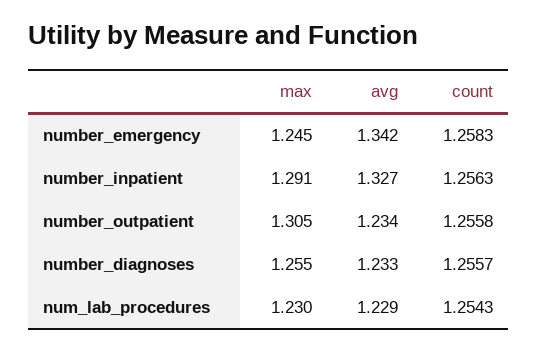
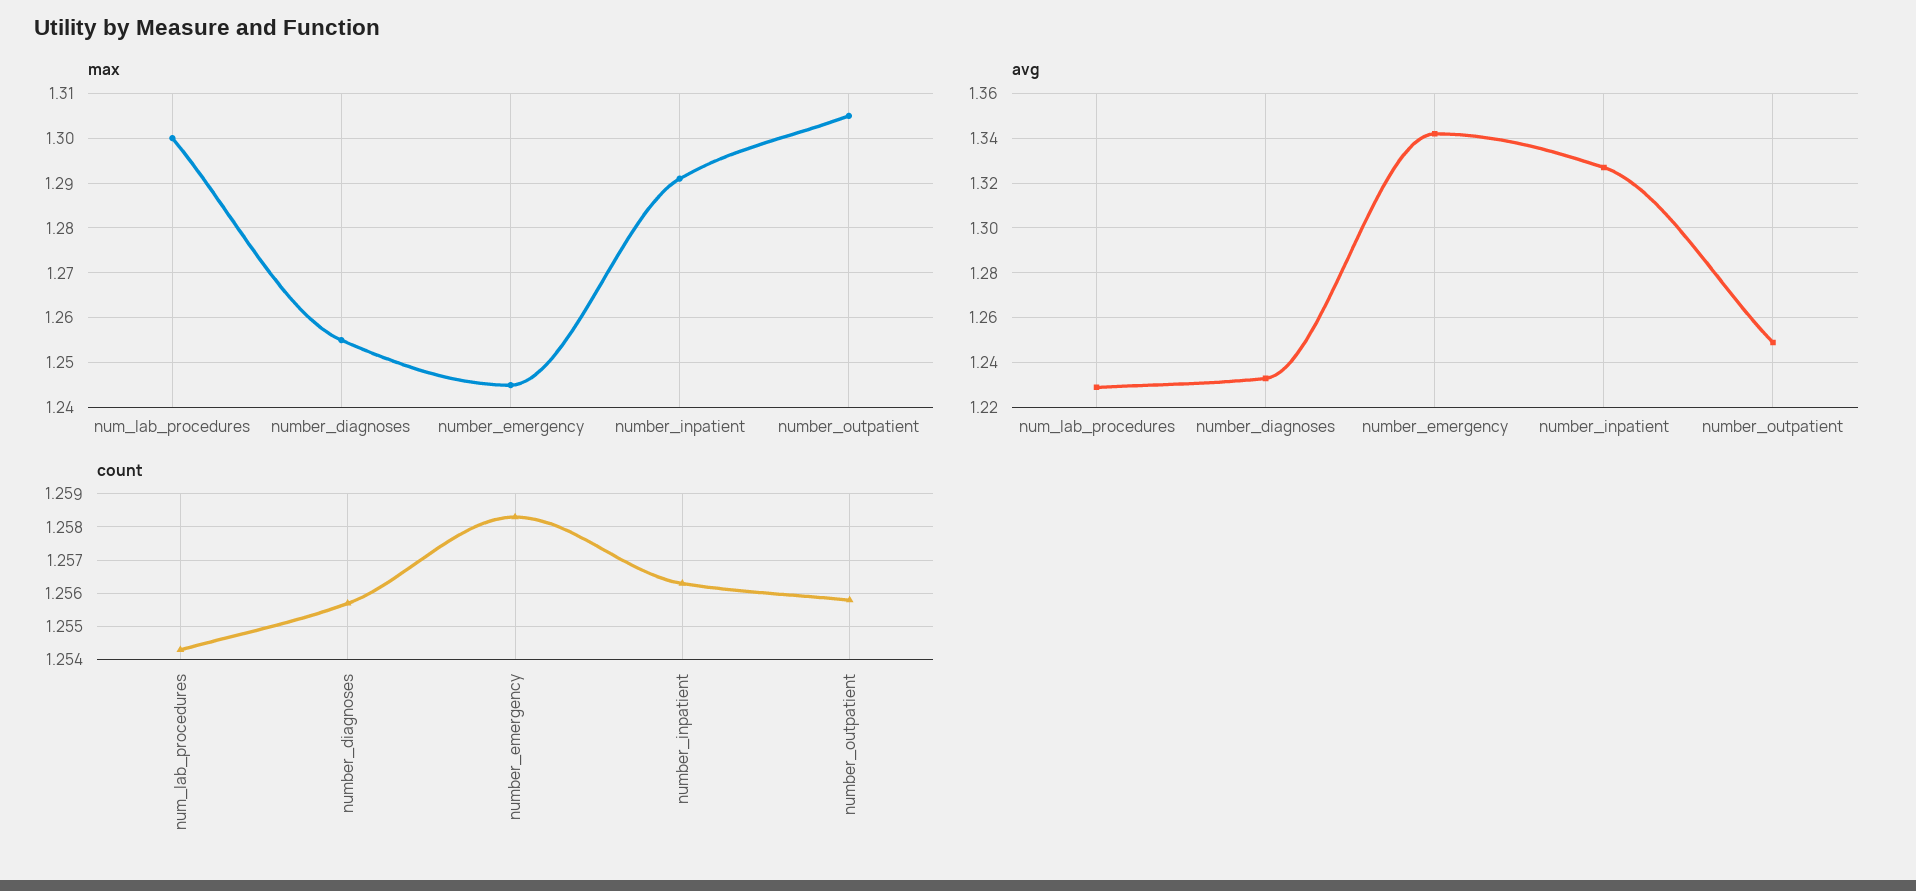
  {
    "max": {
      "number_emergency": 1.245,
      "number_inpatient": 1.291,
      "number_outpatient": 1.305,
      "number_diagnoses": 1.255,
-     "num_lab_procedures": 1.23
+     "num_lab_procedures": 1.3
    },
    "avg": {
      "number_emergency": 1.342,
      "number_inpatient": 1.327,
-     "number_outpatient": 1.234,
+     "number_outpatient": 1.25,
      "number_diagnoses": 1.233,
      "num_lab_procedures": 1.229
    },
    "count": {
      "number_emergency": 1.2583,
      "number_inpatient": 1.2563,
      "number_outpatient": 1.2558,
      "number_diagnoses": 1.2557,
      "num_lab_procedures": 1.2543
    }
  }

